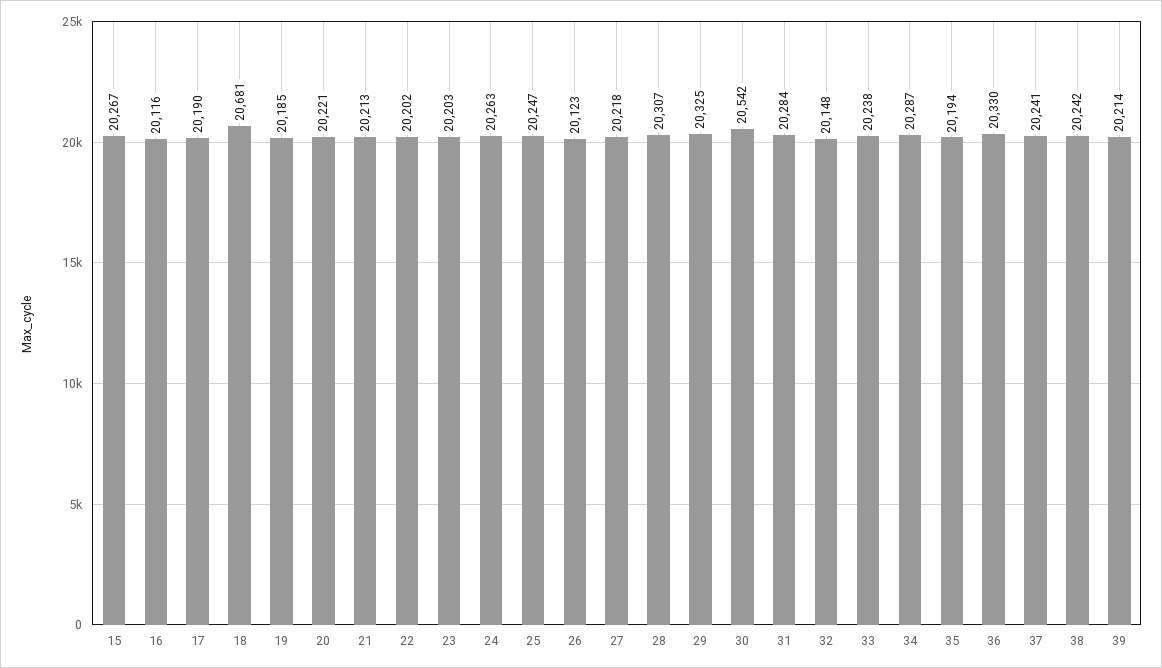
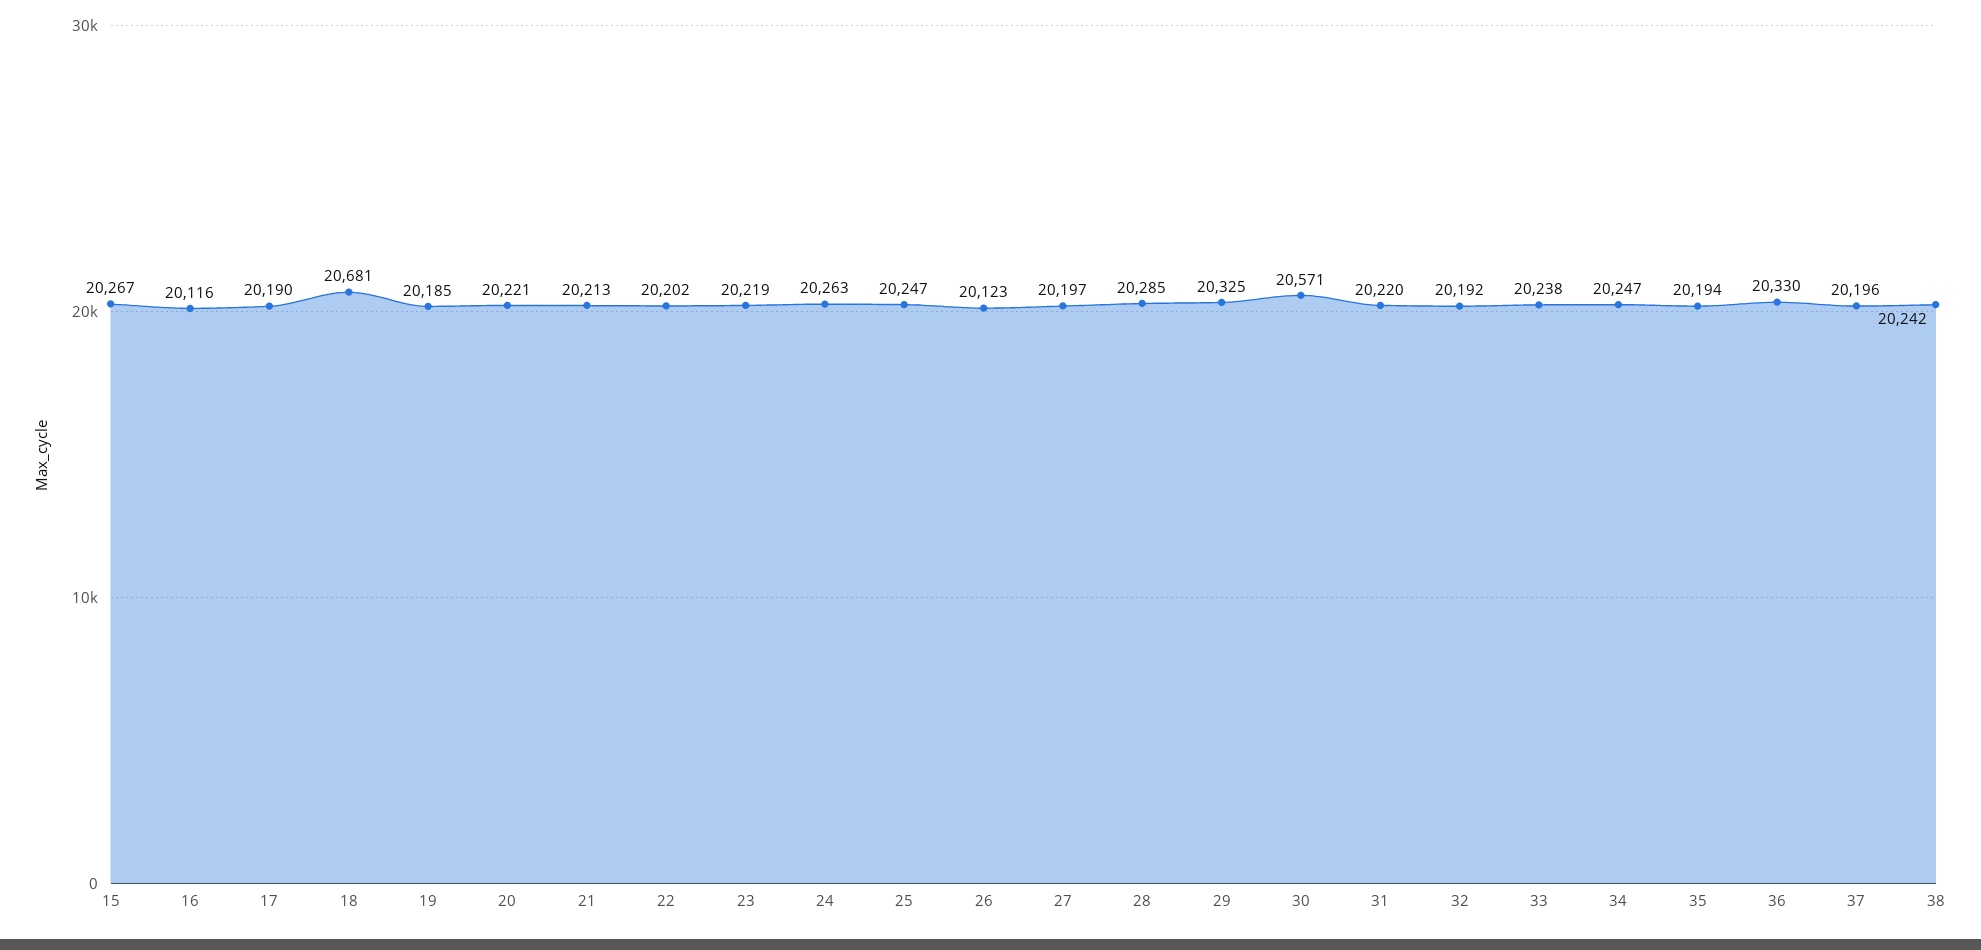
  {
    "15": 20267,
    "16": 20116,
    "17": 20190,
    "18": 20681,
    "19": 20185,
    "20": 20221,
    "21": 20213,
    "22": 20202,
-   "23": 20203,
+   "23": 20219,
    "24": 20263,
    "25": 20247,
    "26": 20123,
-   "27": 20218,
+   "27": 20197,
-   "28": 20307,
+   "28": 20285,
    "29": 20325,
-   "30": 20542,
+   "30": 20571,
-   "31": 20284,
+   "31": 20220,
-   "32": 20148,
+   "32": 20192,
    "33": 20238,
-   "34": 20287,
+   "34": 20247,
    "35": 20194,
    "36": 20330,
-   "37": 20241,
+   "37": 20196,
-   "38": 20242,
+   "38": 20242
-   "39": 20214
  }

